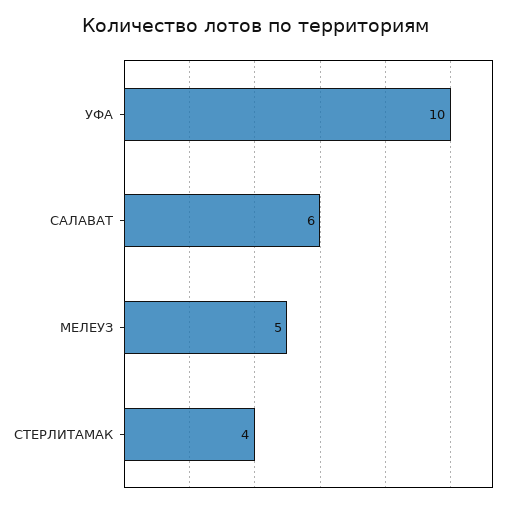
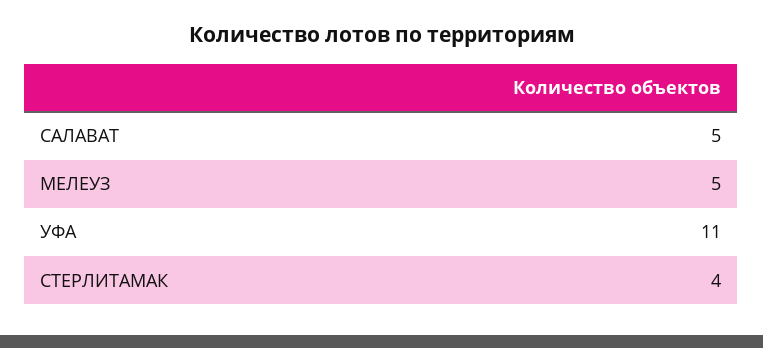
  {
-   "УФА": 10,
+   "УФА": 11,
-   "САЛАВАТ": 6,
+   "САЛАВАТ": 5,
    "МЕЛЕУЗ": 5,
    "СТЕРЛИТАМАК": 4
  }

